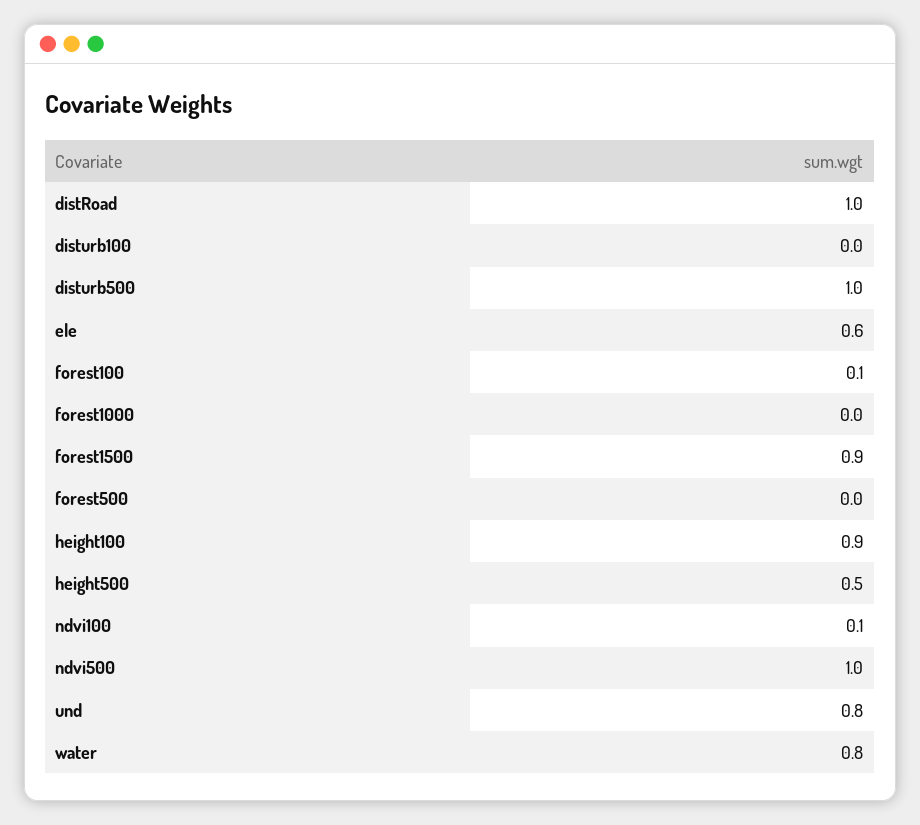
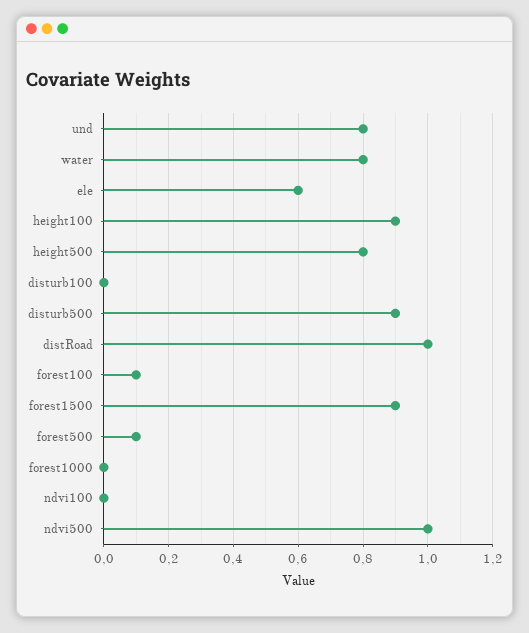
  {
    "distRoad": 1,
    "disturb100": 0,
-   "disturb500": 1,
+   "disturb500": 0.9,
    "ele": 0.6,
    "forest100": 0.1,
    "forest1000": 0,
    "forest1500": 0.9,
-   "forest500": 0,
+   "forest500": 0.1,
    "height100": 0.9,
-   "height500": 0.5,
+   "height500": 0.8,
-   "ndvi100": 0.1,
+   "ndvi100": 0,
    "ndvi500": 1,
    "und": 0.8,
    "water": 0.8
  }

